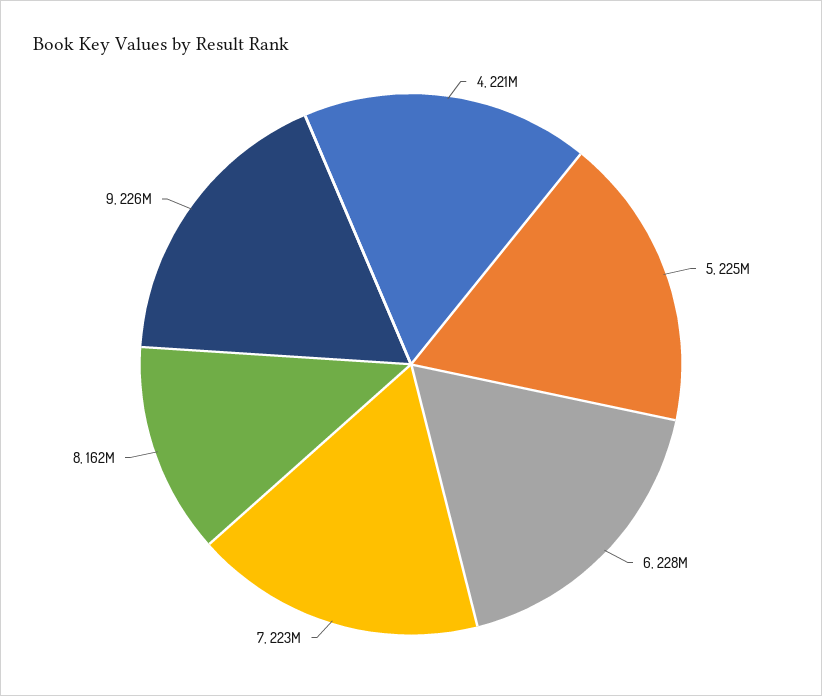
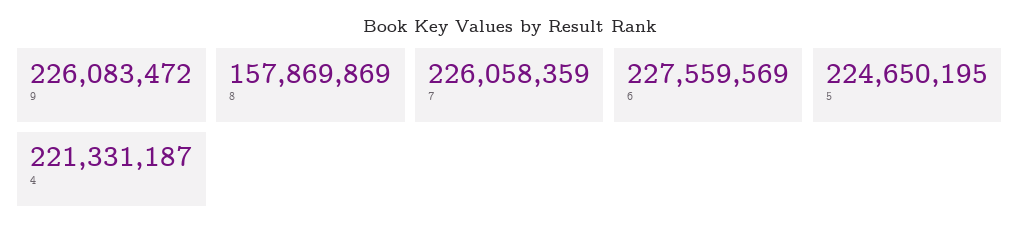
  {
    "4": 221331187,
    "5": 224650195,
    "6": 227559569,
-   "7": 223000000,
+   "7": 226058359,
-   "8": 162000000,
+   "8": 157869869,
    "9": 226083472
  }

